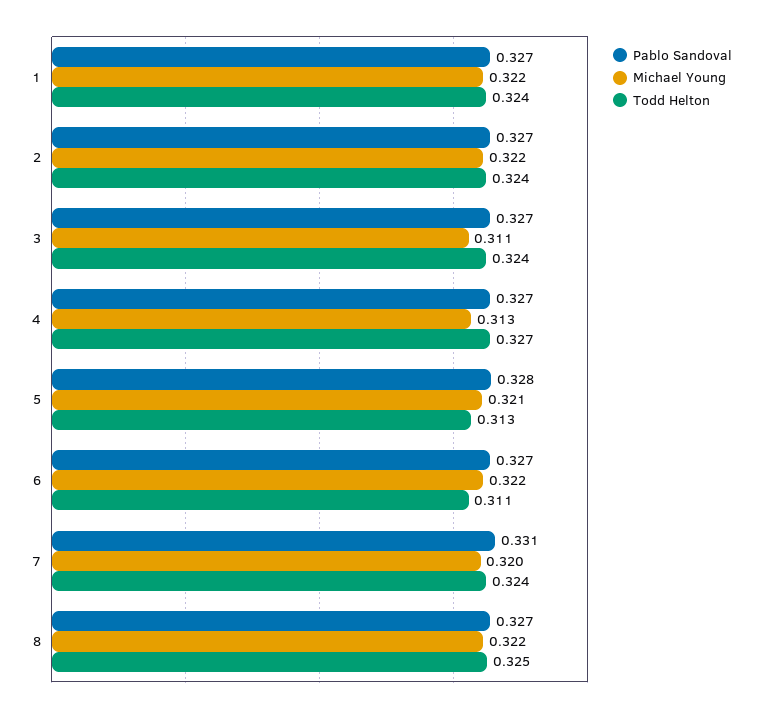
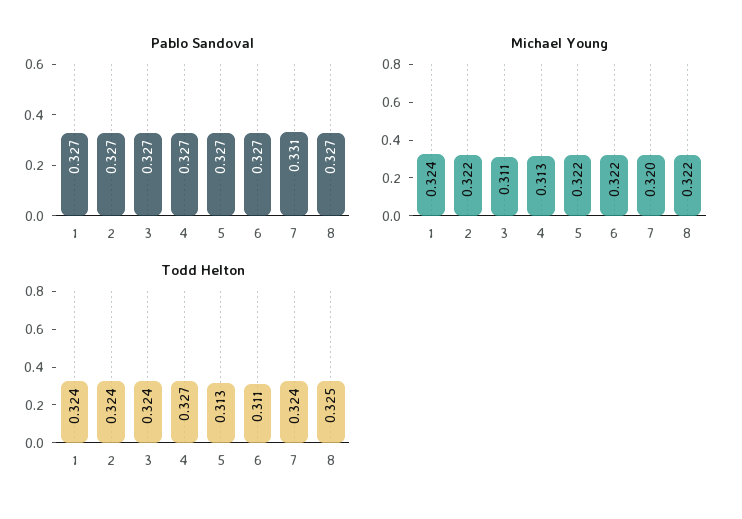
  {
    "Pablo Sandoval": {
      "1": 0.327,
      "2": 0.327,
      "3": 0.327,
      "4": 0.327,
-     "5": 0.328,
+     "5": 0.327,
      "6": 0.327,
      "7": 0.331,
      "8": 0.327
    },
    "Michael Young": {
-     "1": 0.322,
+     "1": 0.324,
      "2": 0.322,
      "3": 0.311,
      "4": 0.313,
-     "5": 0.321,
+     "5": 0.322,
      "6": 0.322,
      "7": 0.32,
      "8": 0.322
    },
    "Todd Helton": {
      "1": 0.324,
      "2": 0.324,
      "3": 0.324,
      "4": 0.327,
      "5": 0.313,
      "6": 0.311,
      "7": 0.324,
      "8": 0.325
    }
  }

